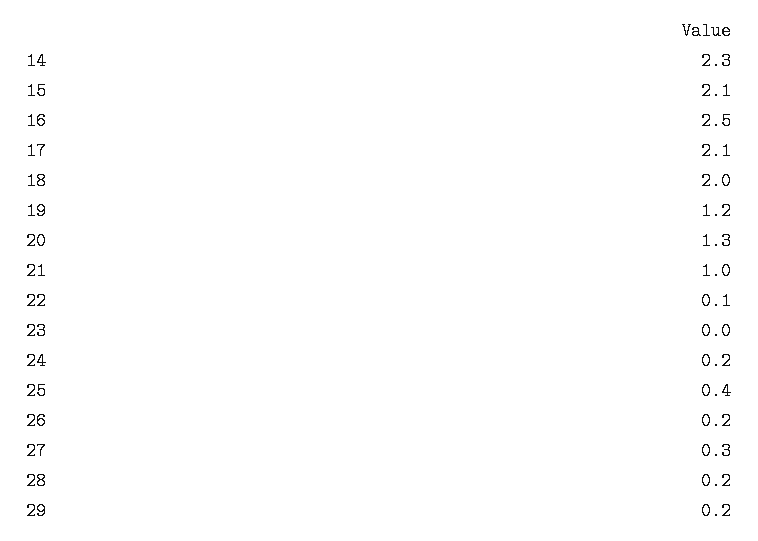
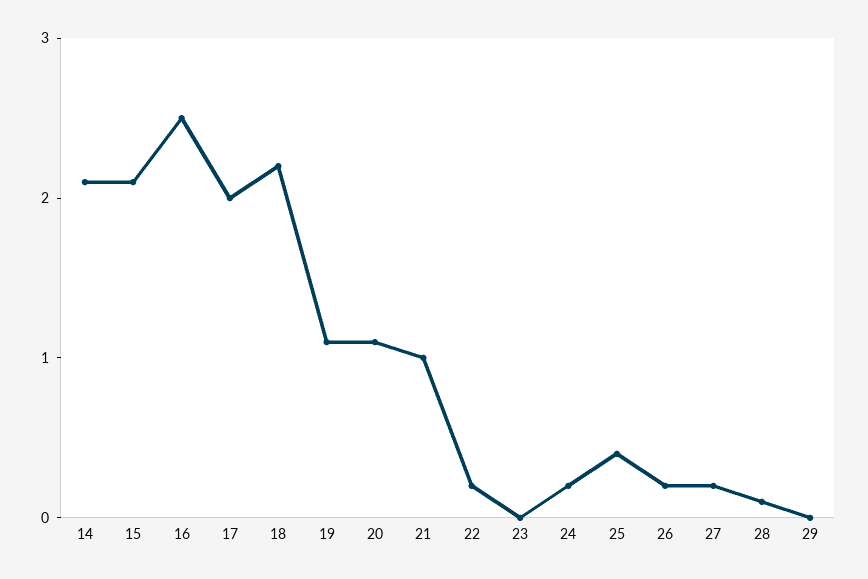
  {
-   "14": 2.3,
+   "14": 2.1,
    "15": 2.1,
    "16": 2.5,
-   "17": 2.1,
+   "17": 2,
-   "18": 2,
+   "18": 2.2,
-   "19": 1.2,
+   "19": 1.1,
-   "20": 1.3,
+   "20": 1.1,
    "21": 1,
-   "22": 0.1,
+   "22": 0.2,
    "23": 0,
    "24": 0.2,
    "25": 0.4,
    "26": 0.2,
-   "27": 0.3,
+   "27": 0.2,
-   "28": 0.2,
+   "28": 0.1,
-   "29": 0.2
+   "29": 0
  }

